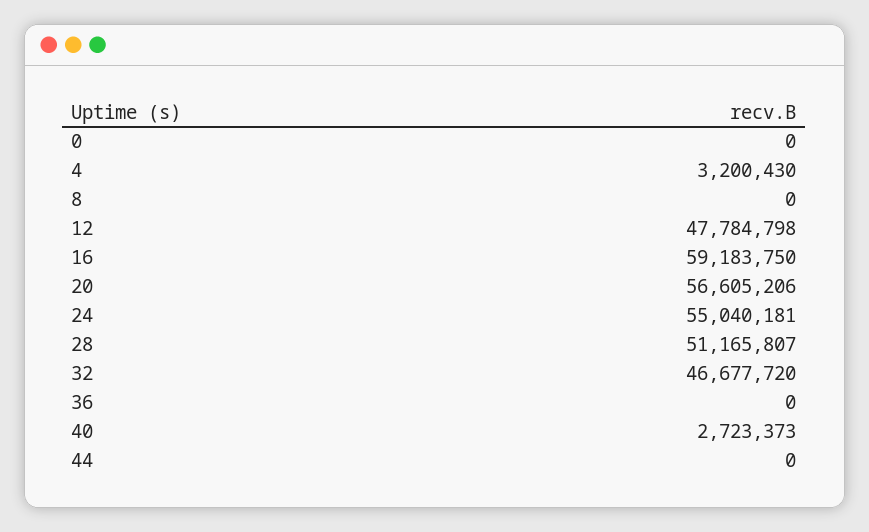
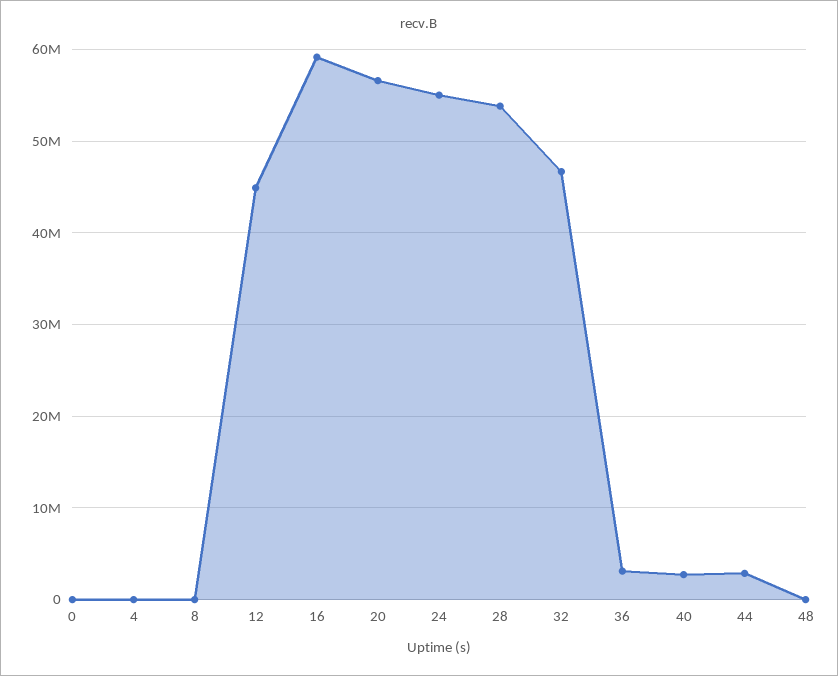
  {
    "0": 0,
-   "4": 3200430,
+   "4": 0,
    "8": 0,
-   "12": 47784798,
+   "12": 45000000,
    "16": 59183750,
    "20": 56605206,
    "24": 55040181,
-   "28": 51165807,
+   "28": 54000000,
    "32": 46677720,
-   "36": 0,
+   "36": 3000000,
    "40": 2723373,
-   "44": 0
+   "44": 3000000,
+   "48": 0
  }

